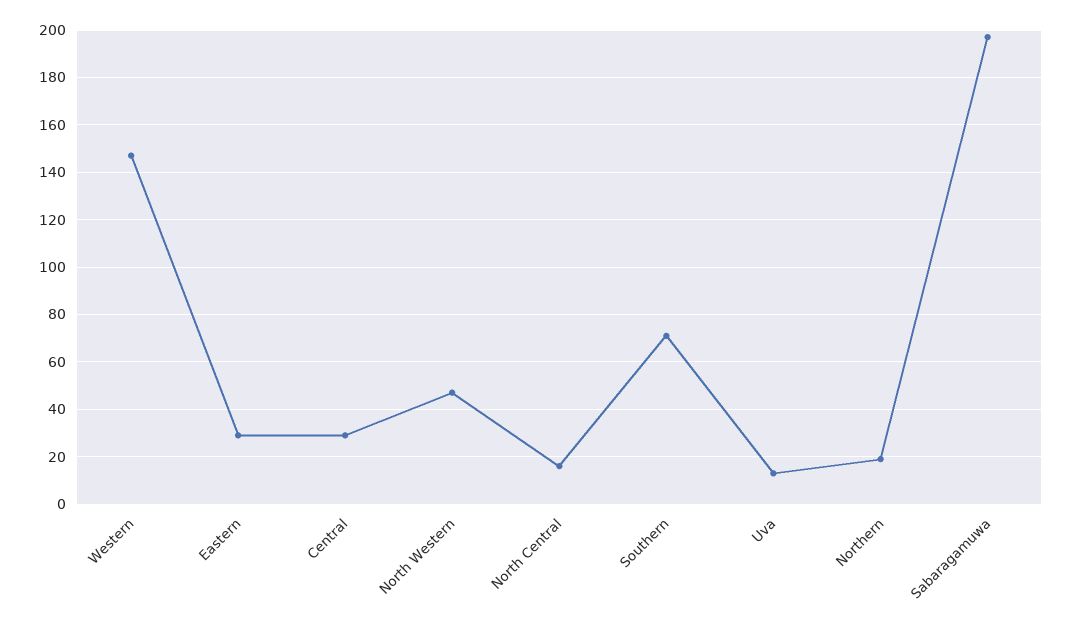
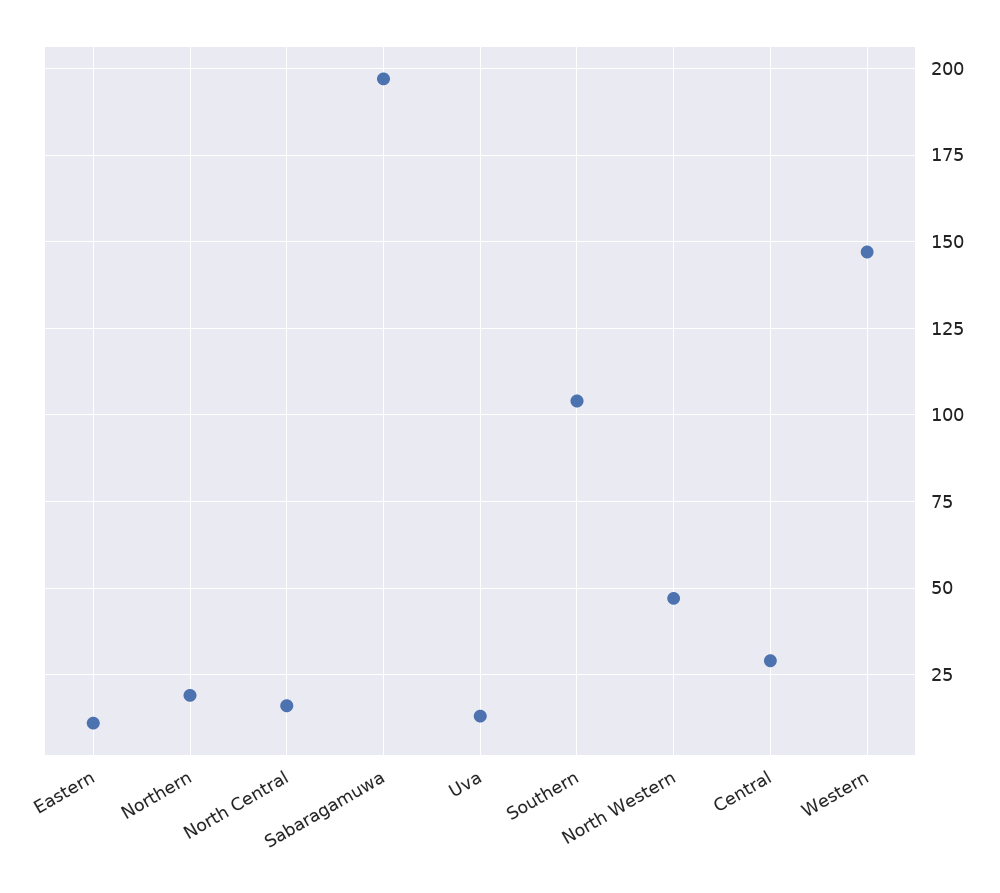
  {
    "Western": 145,
-   "Eastern": 30,
+   "Eastern": 10,
    "Central": 30,
    "North Western": 45,
    "North Central": 15,
-   "Southern": 70,
+   "Southern": 105,
    "Uva": 15,
    "Northern": 20,
    "Sabaragamuwa": 195
  }

